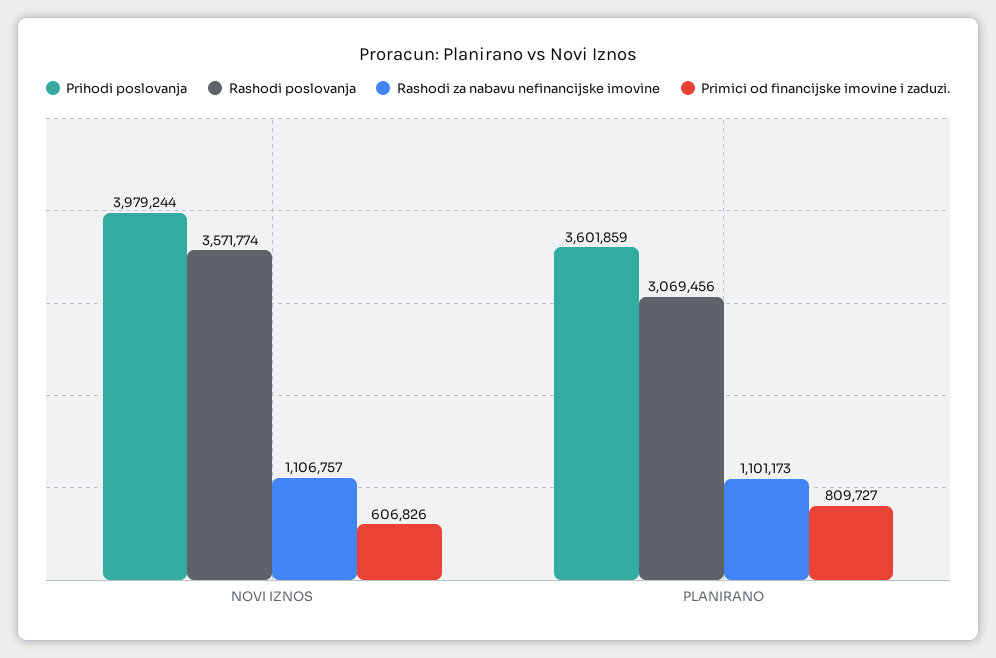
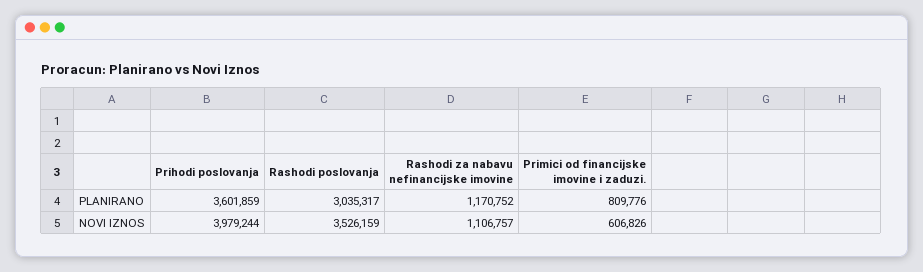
  {
    "Prihodi poslovanja": {
      "NOVI IZNOS": 3979244,
      "PLANIRANO": 3601859
    },
    "Rashodi poslovanja": {
-     "NOVI IZNOS": 3571774,
+     "NOVI IZNOS": 3526159,
-     "PLANIRANO": 3069456
+     "PLANIRANO": 3035317
    },
    "Rashodi za nabavu nefinancijske imovine": {
      "NOVI IZNOS": 1106757,
-     "PLANIRANO": 1101173
+     "PLANIRANO": 1170752
    },
    "Primici od financijske imovine i zaduzi.": {
      "NOVI IZNOS": 606826,
-     "PLANIRANO": 809727
+     "PLANIRANO": 809776
    }
  }

